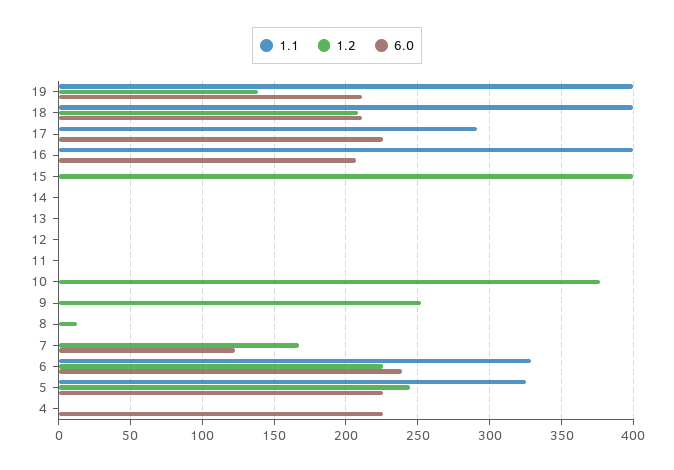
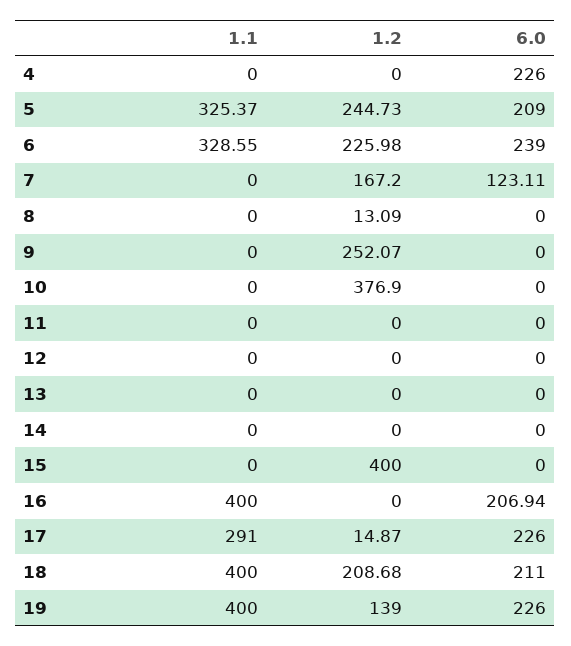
  {
    "1.1": {
      "19": 400,
      "18": 400,
      "17": 291,
      "16": 400,
      "15": 0,
      "14": 0,
      "13": 0,
      "12": 0,
      "11": 0,
      "10": 0,
      "9": 0,
      "8": 0,
      "7": 0,
      "6": 328.55,
      "5": 325.37,
      "4": 0
    },
    "1.2": {
      "19": 139,
      "18": 208.68,
-     "17": 0,
+     "17": 14.87,
      "16": 0,
      "15": 400,
      "14": 0,
      "13": 0,
      "12": 0,
      "11": 0,
      "10": 376.9,
      "9": 252.07,
      "8": 13.09,
      "7": 167.2,
      "6": 225.98,
      "5": 244.73,
      "4": 0
    },
    "6.0": {
-     "19": 210,
+     "19": 226,
      "18": 211,
      "17": 226,
      "16": 206.94,
      "15": 0,
      "14": 0,
      "13": 0,
      "12": 0,
      "11": 0,
      "10": 0,
      "9": 0,
      "8": 0,
      "7": 123.11,
      "6": 239,
-     "5": 225,
+     "5": 209,
      "4": 226
    }
  }

